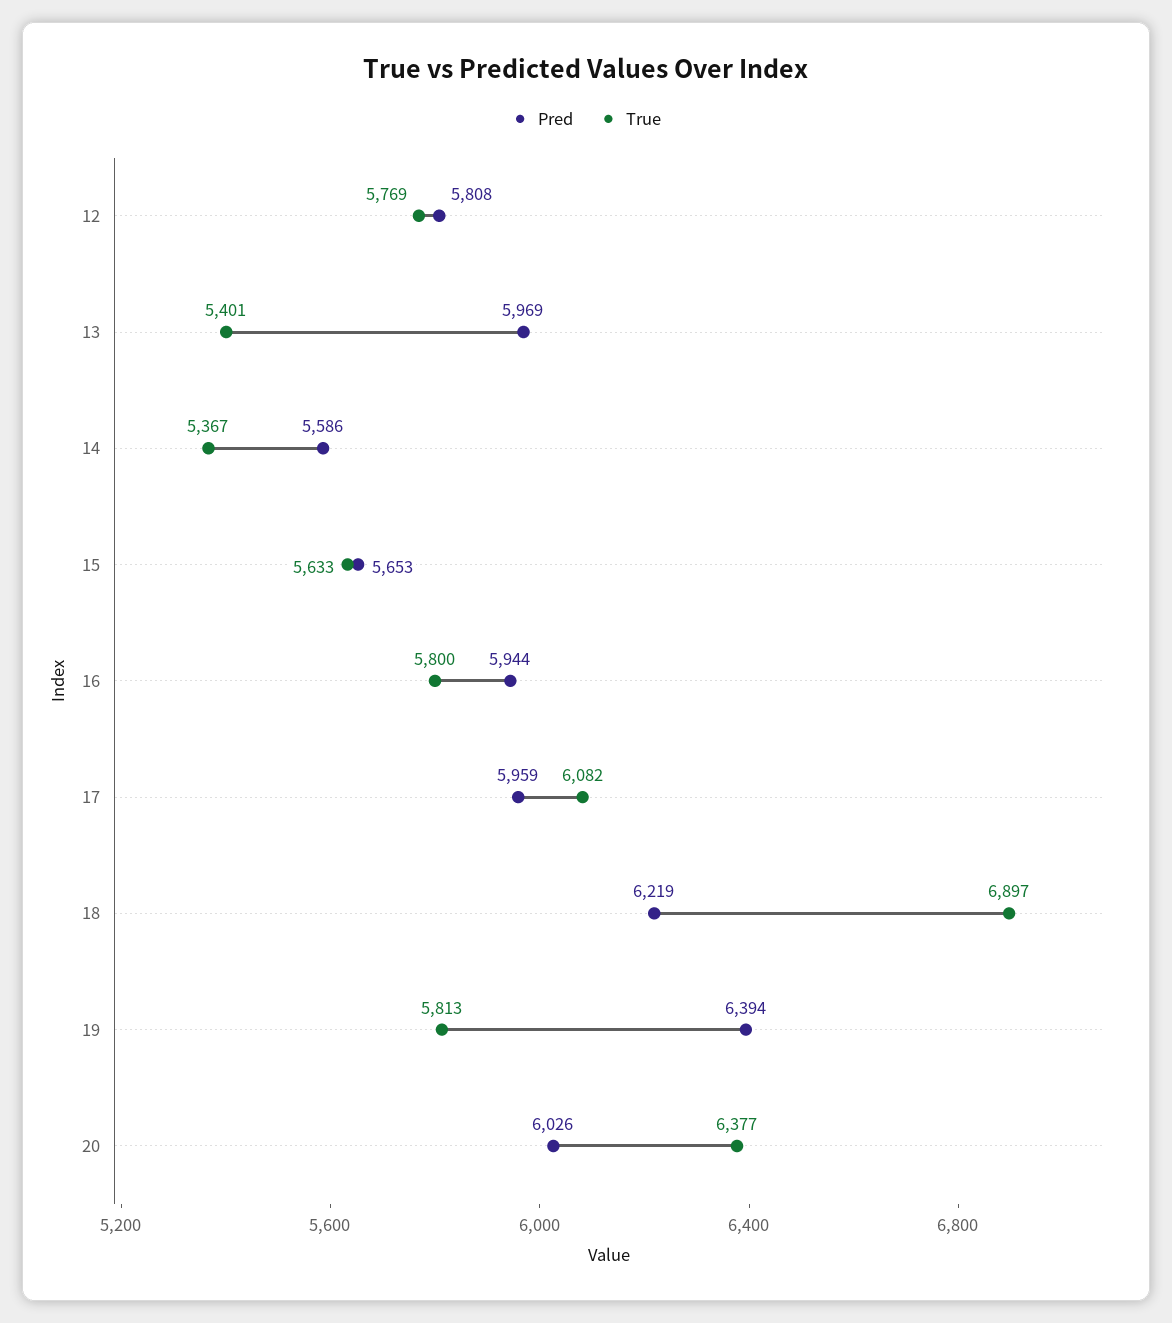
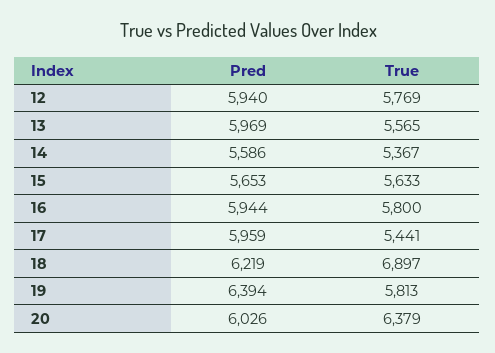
  {
    "Pred": {
-     "12": 5808,
+     "12": 5940,
      "13": 5969,
      "14": 5586,
      "15": 5653,
      "16": 5944,
      "17": 5959,
      "18": 6219,
      "19": 6394,
      "20": 6026
    },
    "True": {
      "12": 5769,
-     "13": 5401,
+     "13": 5565,
      "14": 5367,
      "15": 5633,
      "16": 5800,
-     "17": 6082,
+     "17": 5441,
      "18": 6897,
      "19": 5813,
-     "20": 6377
+     "20": 6379
    }
  }

